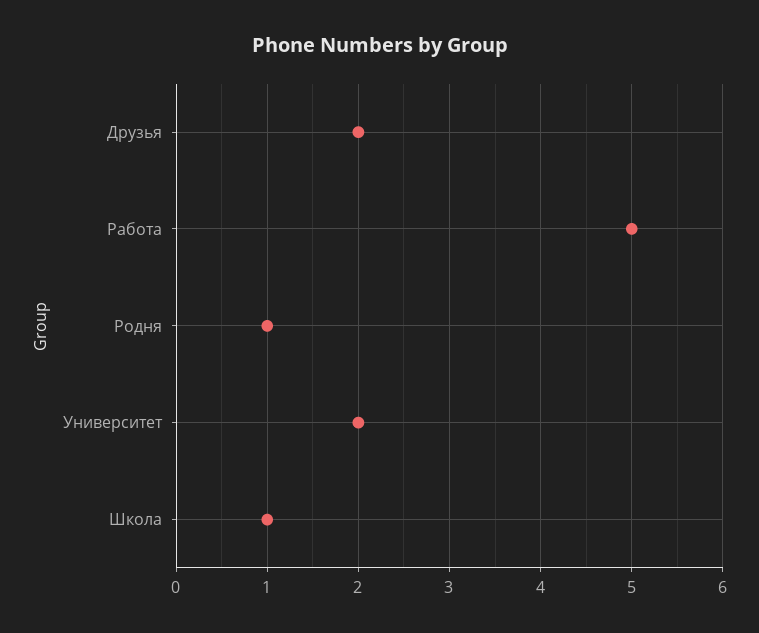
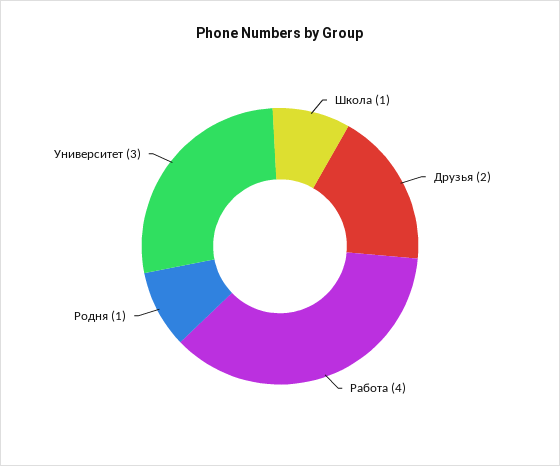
  {
    "Друзья": 2,
-   "Работа": 5,
+   "Работа": 4,
    "Родня": 1,
-   "Университет": 2,
+   "Университет": 3,
    "Школа": 1
  }

